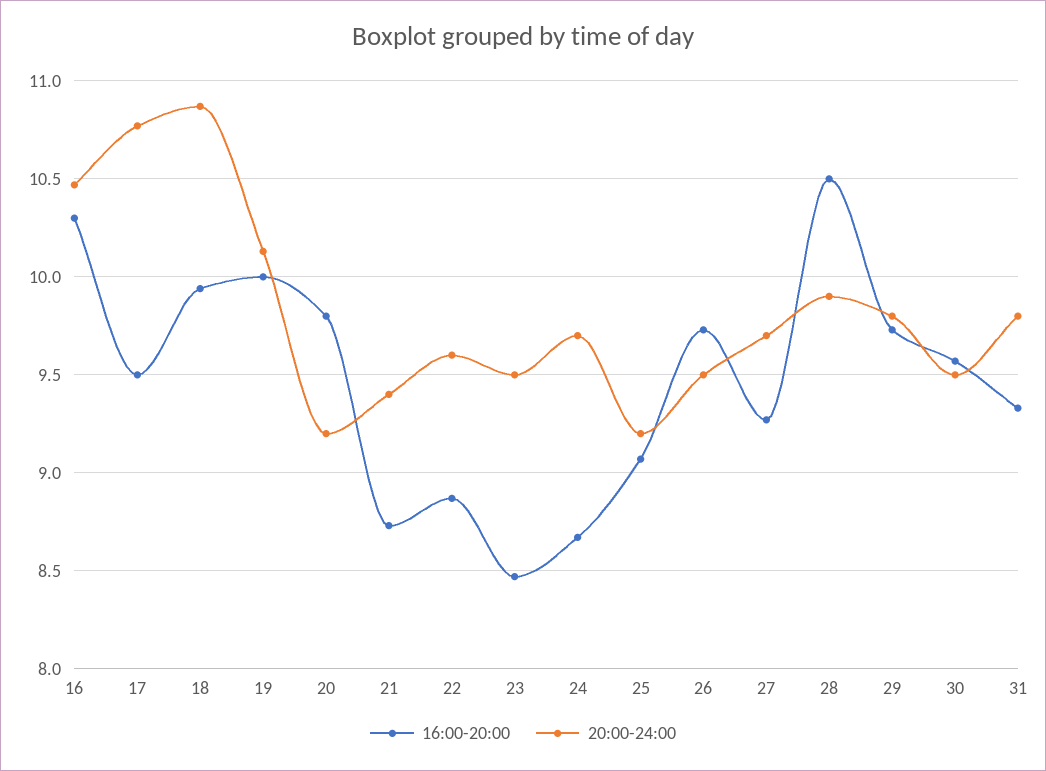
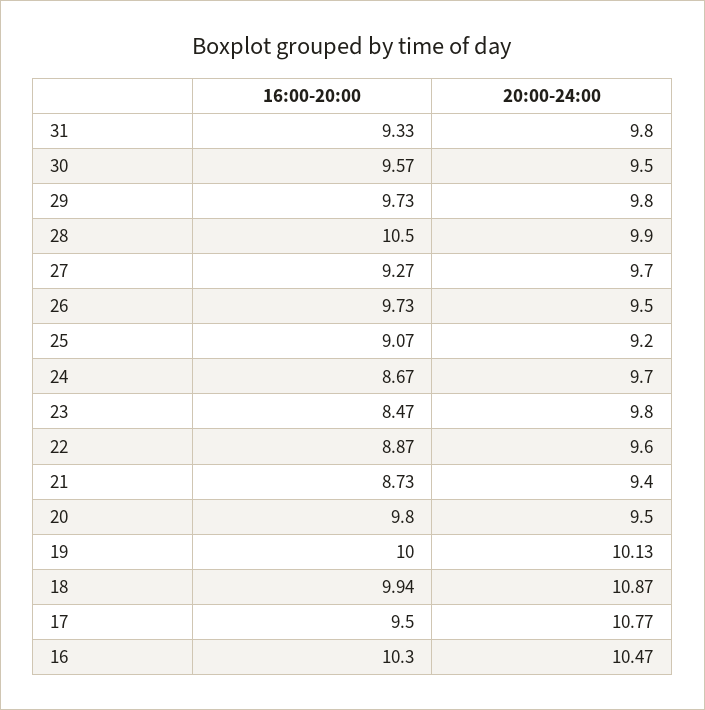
  {
    "16:00-20:00": {
      "16": 10.3,
      "17": 9.5,
      "18": 9.94,
      "19": 10,
      "20": 9.8,
      "21": 8.73,
      "22": 8.87,
      "23": 8.47,
      "24": 8.67,
      "25": 9.07,
      "26": 9.73,
      "27": 9.27,
      "28": 10.5,
      "29": 9.73,
      "30": 9.57,
      "31": 9.33
    },
    "20:00-24:00": {
      "16": 10.47,
      "17": 10.77,
      "18": 10.87,
      "19": 10.13,
-     "20": 9.2,
+     "20": 9.5,
      "21": 9.4,
      "22": 9.6,
-     "23": 9.5,
+     "23": 9.8,
      "24": 9.7,
      "25": 9.2,
      "26": 9.5,
      "27": 9.7,
      "28": 9.9,
      "29": 9.8,
      "30": 9.5,
      "31": 9.8
    }
  }

